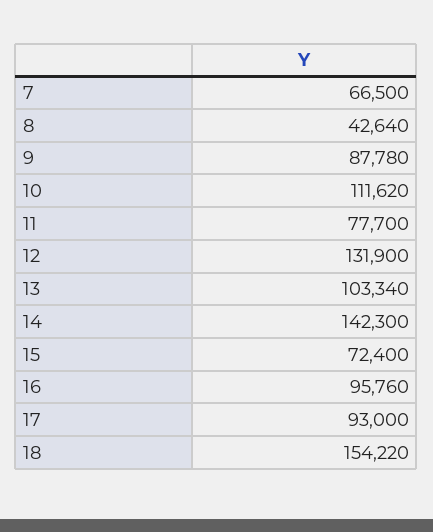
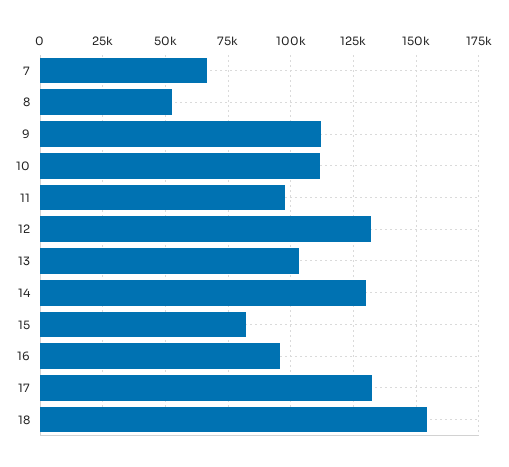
  {
    "7": 66500,
-   "8": 42640,
+   "8": 52500,
-   "9": 87780,
+   "9": 112500,
    "10": 111620,
-   "11": 77700,
+   "11": 97500,
    "12": 131900,
    "13": 103340,
-   "14": 142300,
+   "14": 130000,
-   "15": 72400,
+   "15": 82500,
    "16": 95760,
-   "17": 93000,
+   "17": 132500,
    "18": 154220
  }

